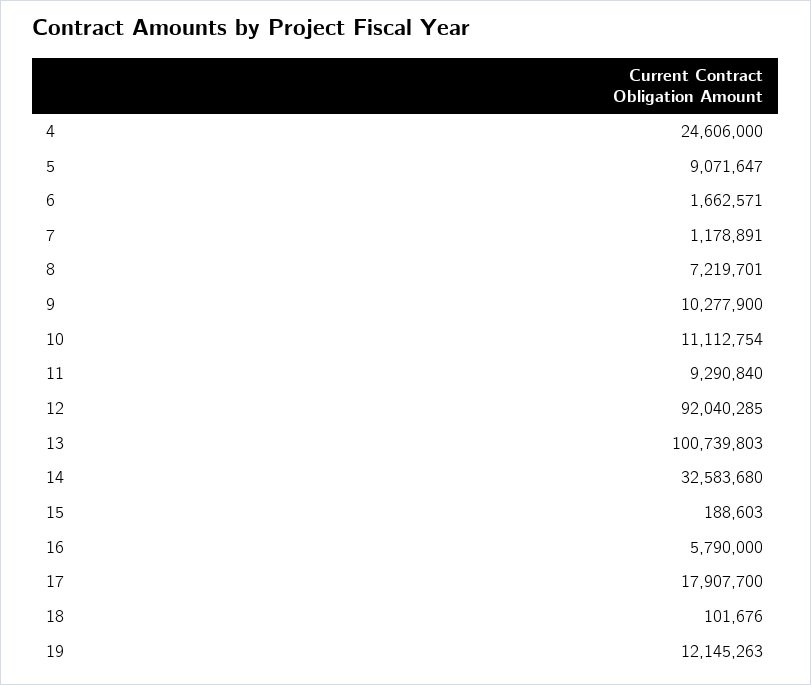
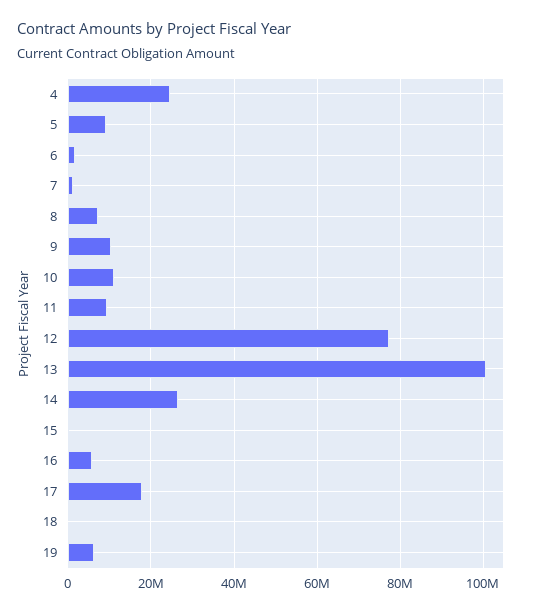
  {
    "4": 24606000,
    "5": 9071647,
    "6": 1662571,
    "7": 1178891,
    "8": 7219701,
    "9": 10277900,
    "10": 11112754,
    "11": 9290840,
-   "12": 92040285,
+   "12": 78000000,
    "13": 100739803,
-   "14": 32583680,
+   "14": 26000000,
    "15": 188603,
    "16": 5790000,
    "17": 17907700,
    "18": 101676,
-   "19": 12145263
+   "19": 6000000
  }

